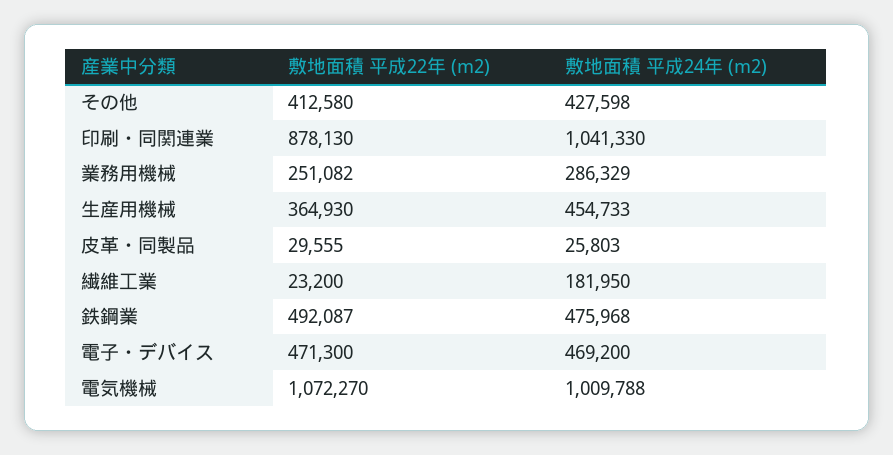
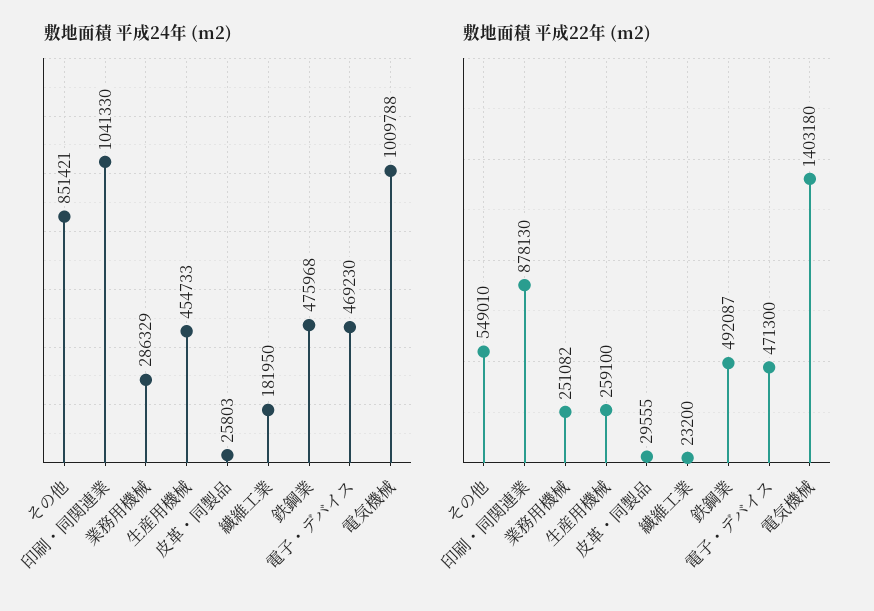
  {
    "敷地面積 平成22年 (m2)": {
-     "その他": 412580,
+     "その他": 549010,
      "印刷・同関連業": 878130,
      "業務用機械": 251082,
-     "生産用機械": 364930,
+     "生産用機械": 259100,
      "皮革・同製品": 29555,
      "繊維工業": 23200,
      "鉄鋼業": 492087,
      "電子・デバイス": 471300,
-     "電気機械": 1072270
+     "電気機械": 1403180
    },
    "敷地面積 平成24年 (m2)": {
-     "その他": 427598,
+     "その他": 851421,
      "印刷・同関連業": 1041330,
      "業務用機械": 286329,
      "生産用機械": 454733,
      "皮革・同製品": 25803,
      "繊維工業": 181950,
      "鉄鋼業": 475968,
-     "電子・デバイス": 469200,
+     "電子・デバイス": 469230,
      "電気機械": 1009788
    }
  }

